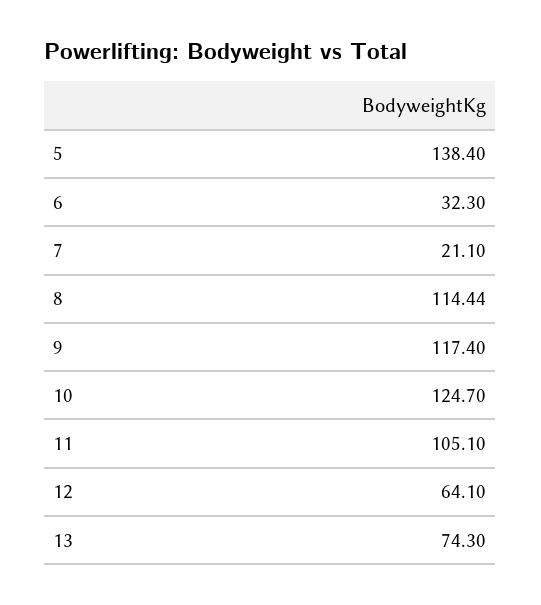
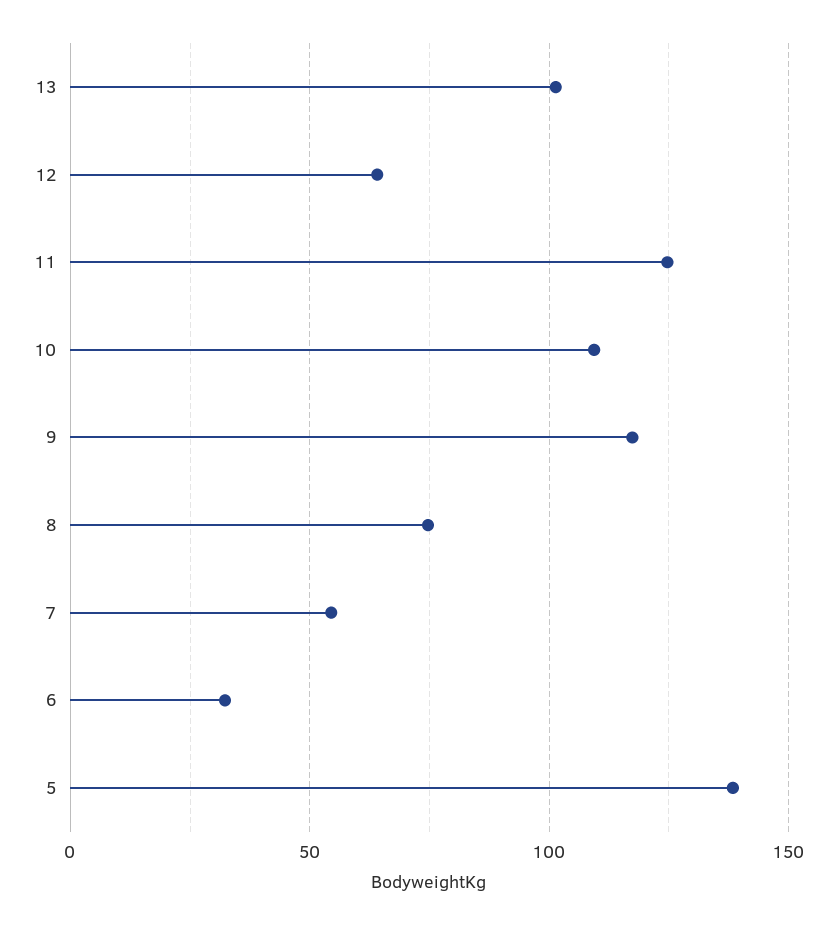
  {
    "5": 138.4,
    "6": 32.3,
-   "7": 21.1,
+   "7": 55,
-   "8": 114.44,
+   "8": 75,
    "9": 117.4,
-   "10": 124.7,
+   "10": 110,
-   "11": 105.1,
+   "11": 125,
    "12": 64.1,
-   "13": 74.3
+   "13": 100
  }

